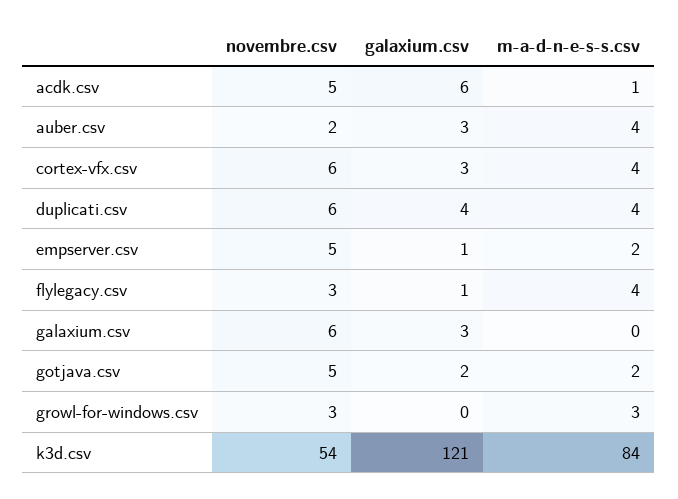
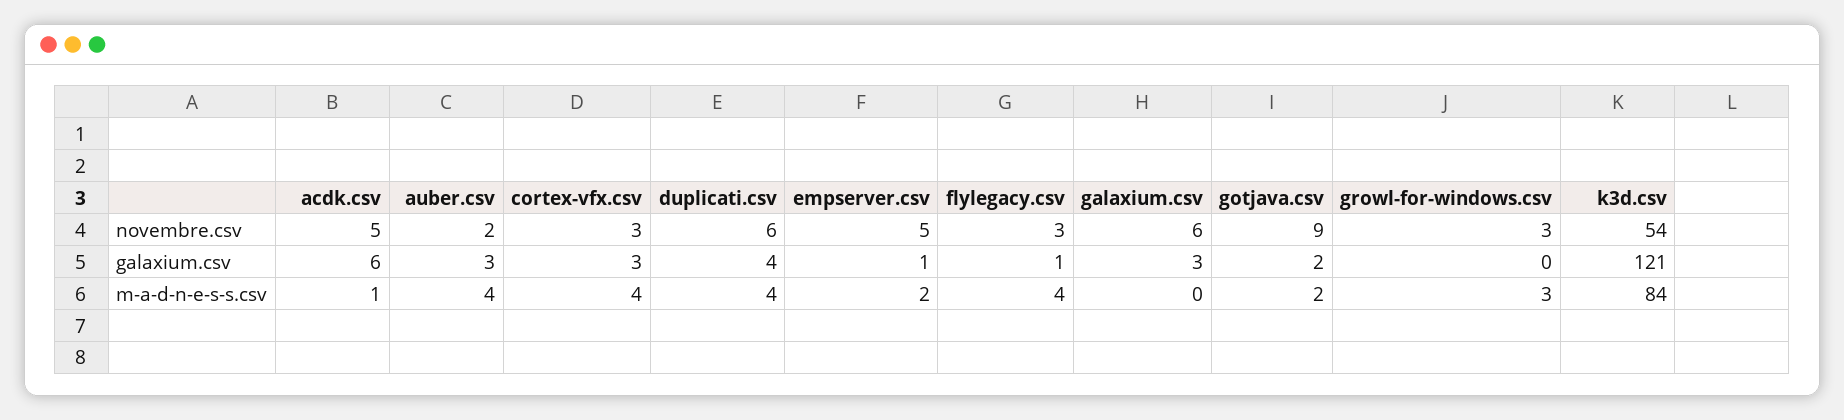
  {
    "novembre.csv": {
      "acdk.csv": 5,
      "auber.csv": 2,
-     "cortex-vfx.csv": 6,
+     "cortex-vfx.csv": 3,
      "duplicati.csv": 6,
      "empserver.csv": 5,
      "flylegacy.csv": 3,
      "galaxium.csv": 6,
-     "gotjava.csv": 5,
+     "gotjava.csv": 9,
      "growl-for-windows.csv": 3,
      "k3d.csv": 54
    },
    "galaxium.csv": {
      "acdk.csv": 6,
      "auber.csv": 3,
      "cortex-vfx.csv": 3,
      "duplicati.csv": 4,
      "empserver.csv": 1,
      "flylegacy.csv": 1,
      "galaxium.csv": 3,
      "gotjava.csv": 2,
      "growl-for-windows.csv": 0,
      "k3d.csv": 121
    },
    "m-a-d-n-e-s-s.csv": {
      "acdk.csv": 1,
      "auber.csv": 4,
      "cortex-vfx.csv": 4,
      "duplicati.csv": 4,
      "empserver.csv": 2,
      "flylegacy.csv": 4,
      "galaxium.csv": 0,
      "gotjava.csv": 2,
      "growl-for-windows.csv": 3,
      "k3d.csv": 84
    }
  }

